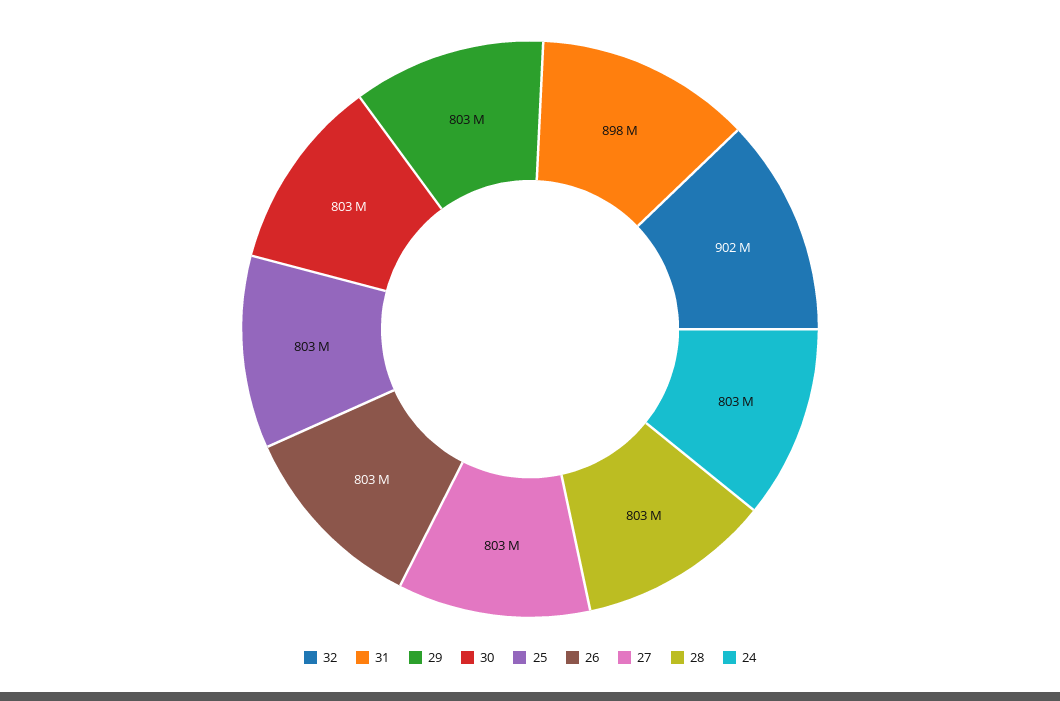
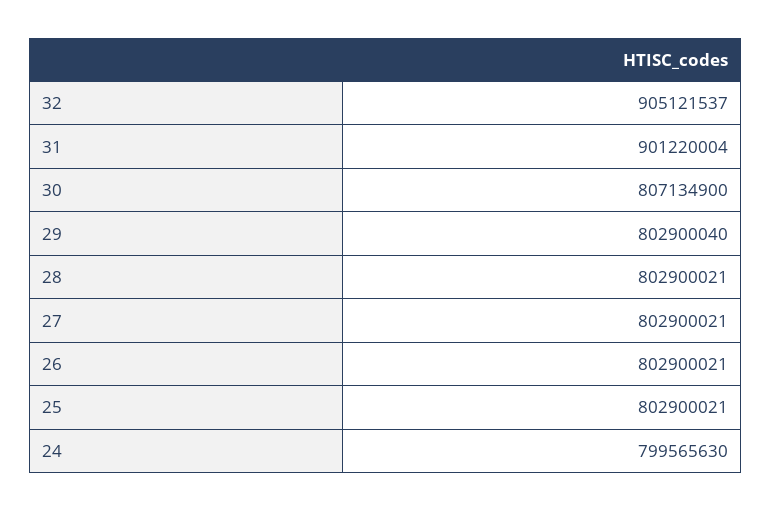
  {
-   "32": 902000000,
+   "32": 905121537,
-   "31": 898000000,
+   "31": 901220004,
    "29": 802900040,
-   "30": 803000000,
+   "30": 807134900,
    "25": 802900021,
    "26": 802900021,
    "27": 802900021,
    "28": 802900021,
-   "24": 803000000
+   "24": 799565630
  }

